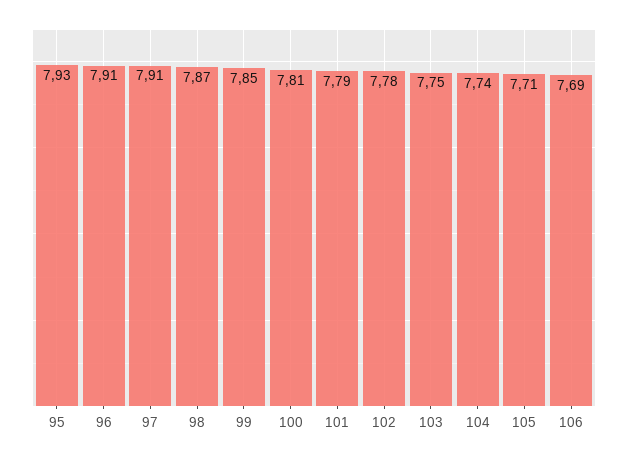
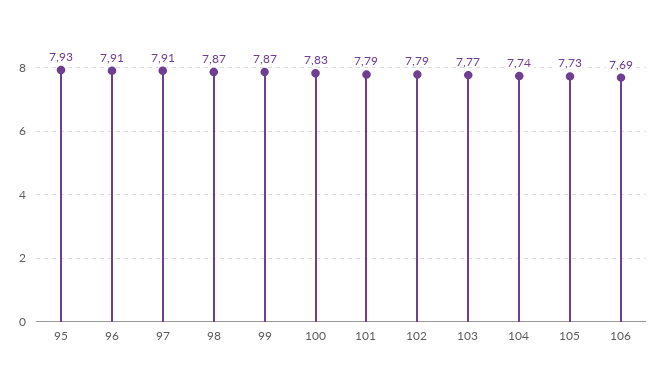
  {
    "95": 7.93,
    "96": 7.91,
    "97": 7.91,
    "98": 7.87,
-   "99": 7.85,
+   "99": 7.87,
-   "100": 7.81,
+   "100": 7.83,
    "101": 7.79,
-   "102": 7.78,
+   "102": 7.79,
-   "103": 7.75,
+   "103": 7.77,
    "104": 7.74,
-   "105": 7.71,
+   "105": 7.73,
    "106": 7.69
  }

